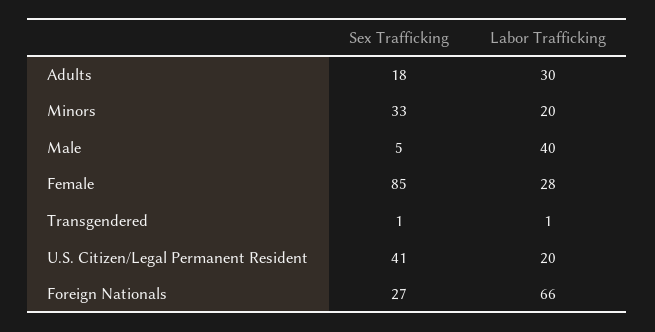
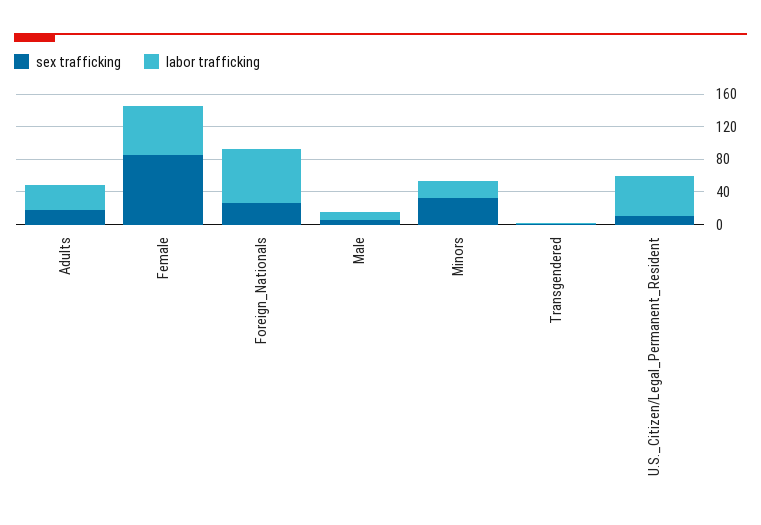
  {
    "Sex Trafficking": {
      "Adults": 18,
      "Minors": 33,
      "Male": 5,
      "Female": 85,
      "Transgendered": 1,
-     "U.S. Citizen/Legal Permanent Resident": 41,
+     "U.S. Citizen/Legal Permanent Resident": 10,
      "Foreign Nationals": 27
    },
    "Labor Trafficking": {
      "Adults": 30,
      "Minors": 20,
-     "Male": 40,
+     "Male": 10,
-     "Female": 28,
+     "Female": 60,
      "Transgendered": 1,
-     "U.S. Citizen/Legal Permanent Resident": 20,
+     "U.S. Citizen/Legal Permanent Resident": 50,
      "Foreign Nationals": 66
    }
  }

